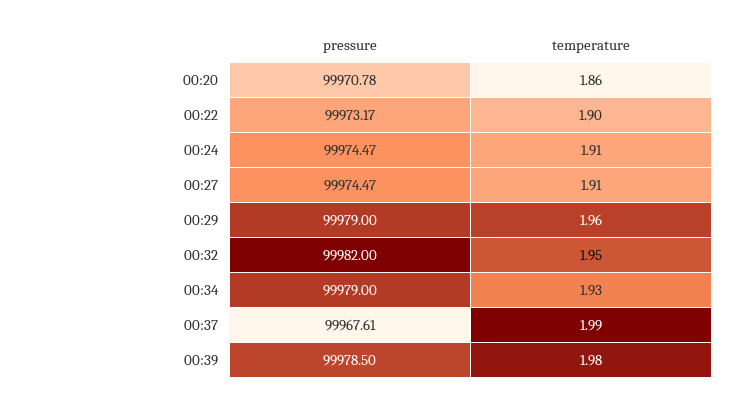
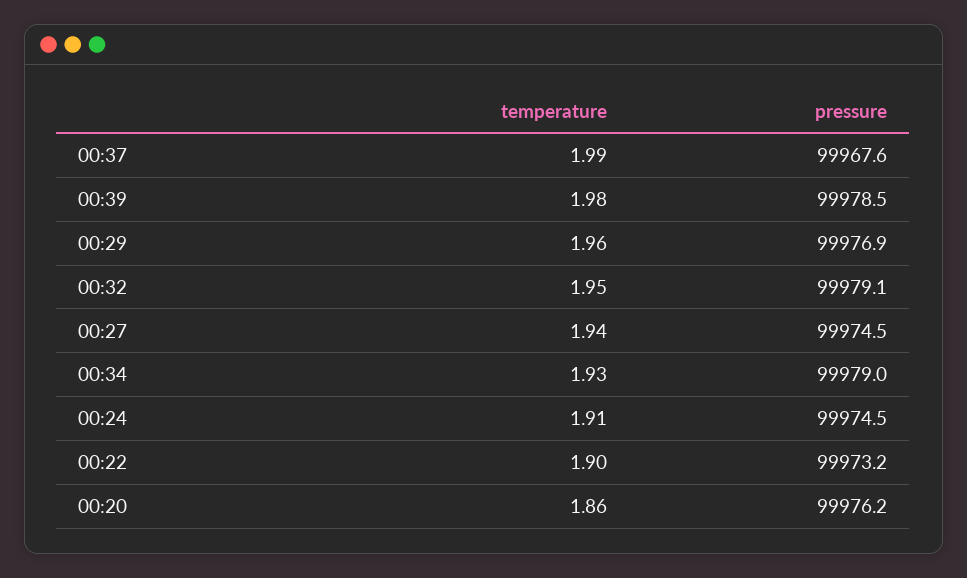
  {
    "pressure": {
-     "00:20": 99970.78,
+     "00:20": 99976.2,
      "00:22": 99973.17,
      "00:24": 99974.47,
      "00:27": 99974.47,
-     "00:29": 99979,
+     "00:29": 99976.9,
-     "00:32": 99982,
+     "00:32": 99979.1,
      "00:34": 99979,
      "00:37": 99967.61,
      "00:39": 99978.5
    },
    "temperature": {
      "00:20": 1.86,
      "00:22": 1.9,
      "00:24": 1.91,
-     "00:27": 1.91,
+     "00:27": 1.94,
      "00:29": 1.96,
      "00:32": 1.95,
      "00:34": 1.93,
      "00:37": 1.99,
      "00:39": 1.98
    }
  }

